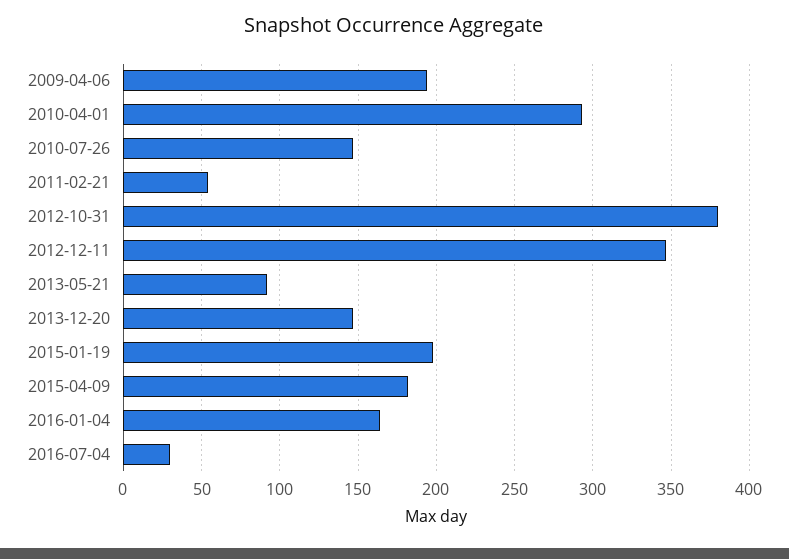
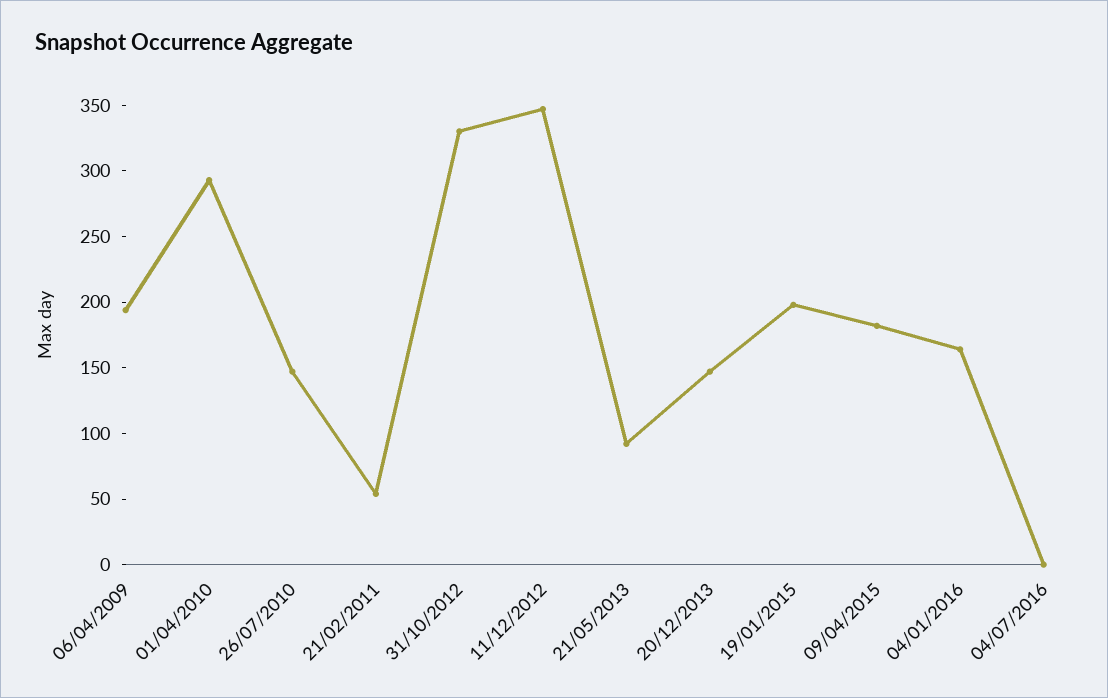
  {
    "2009-04-06": 195,
    "2010-04-01": 295,
    "2010-07-26": 145,
    "2011-02-21": 55,
-   "2012-10-31": 380,
+   "2012-10-31": 330,
    "2012-12-11": 345,
    "2013-05-21": 90,
    "2013-12-20": 145,
    "2015-01-19": 200,
    "2015-04-09": 180,
    "2016-01-04": 165,
-   "2016-07-04": 30
+   "2016-07-04": 0
  }

